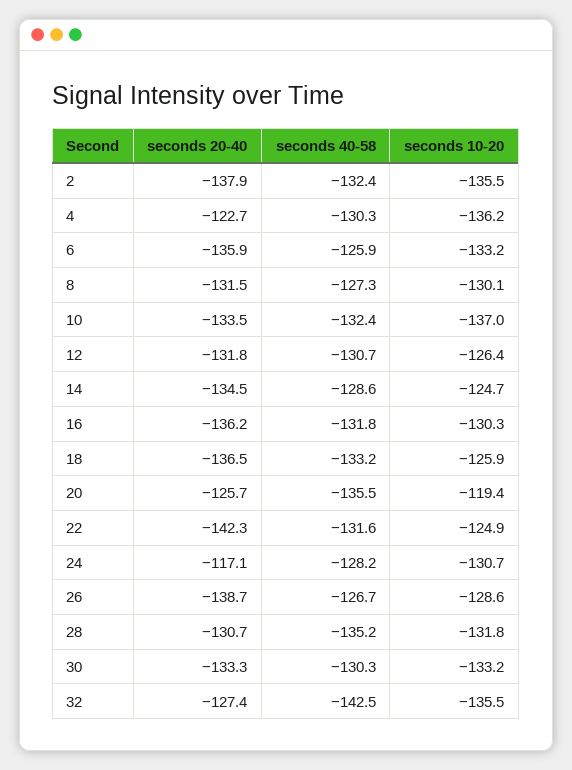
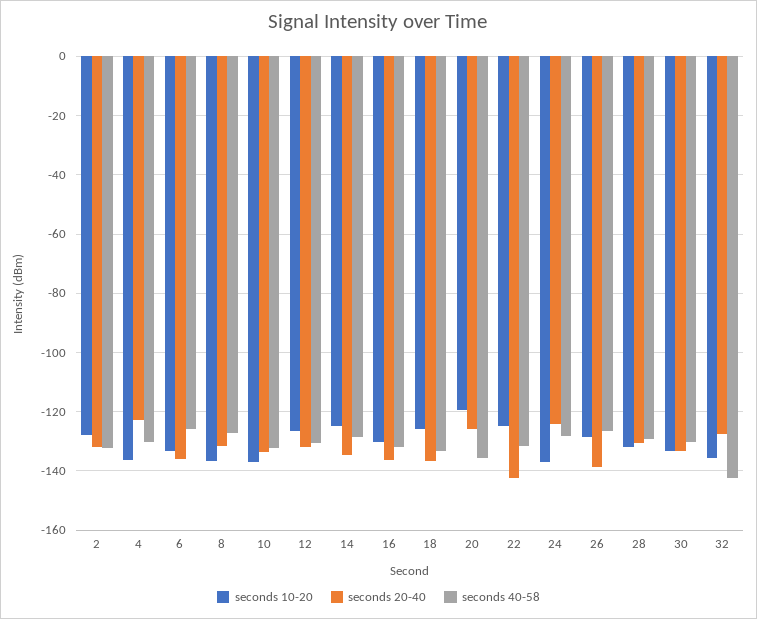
  {
    "seconds 20-40": {
-     "2": -137.9,
+     "2": -132.5,
      "4": -122.7,
      "6": -135.9,
      "8": -131.5,
      "10": -133.5,
      "12": -131.8,
      "14": -134.5,
      "16": -136.2,
      "18": -136.5,
      "20": -125.7,
      "22": -142.3,
-     "24": -117.1,
+     "24": -125,
      "26": -138.7,
      "28": -130.7,
      "30": -133.3,
      "32": -127.4
    },
    "seconds 40-58": {
      "2": -132.4,
      "4": -130.3,
      "6": -125.9,
      "8": -127.3,
      "10": -132.4,
      "12": -130.7,
      "14": -128.6,
      "16": -131.8,
      "18": -133.2,
      "20": -135.5,
      "22": -131.6,
      "24": -128.2,
      "26": -126.7,
-     "28": -135.2,
+     "28": -130,
      "30": -130.3,
      "32": -142.5
    },
    "seconds 10-20": {
-     "2": -135.5,
+     "2": -127.5,
      "4": -136.2,
      "6": -133.2,
-     "8": -130.1,
+     "8": -137.5,
      "10": -137,
      "12": -126.4,
      "14": -124.7,
      "16": -130.3,
      "18": -125.9,
      "20": -119.4,
      "22": -124.9,
-     "24": -130.7,
+     "24": -137.5,
      "26": -128.6,
      "28": -131.8,
      "30": -133.2,
      "32": -135.5
    }
  }

